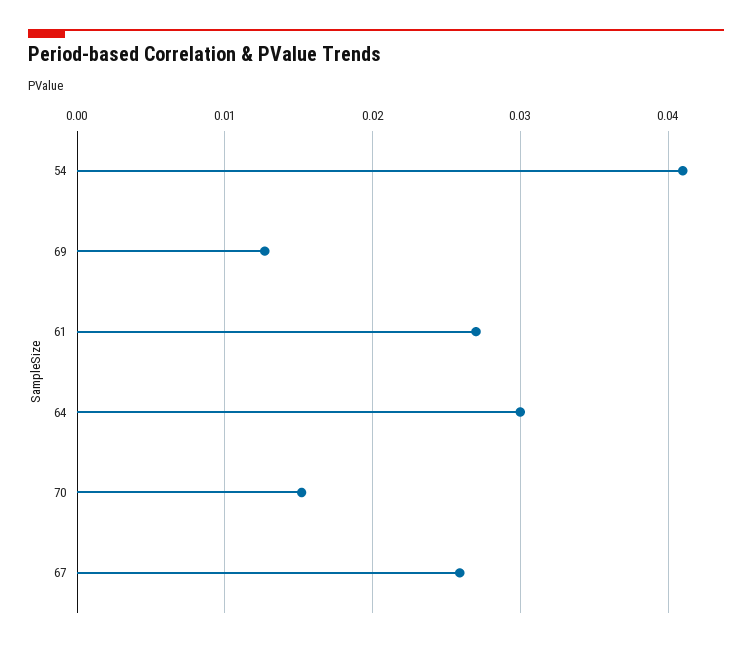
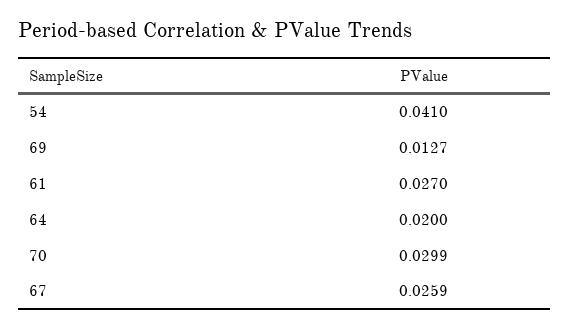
  {
    "54": 0.041,
    "69": 0.0127,
    "61": 0.027,
-   "64": 0.03,
+   "64": 0.02,
-   "70": 0.015,
+   "70": 0.0299,
    "67": 0.0259
  }

